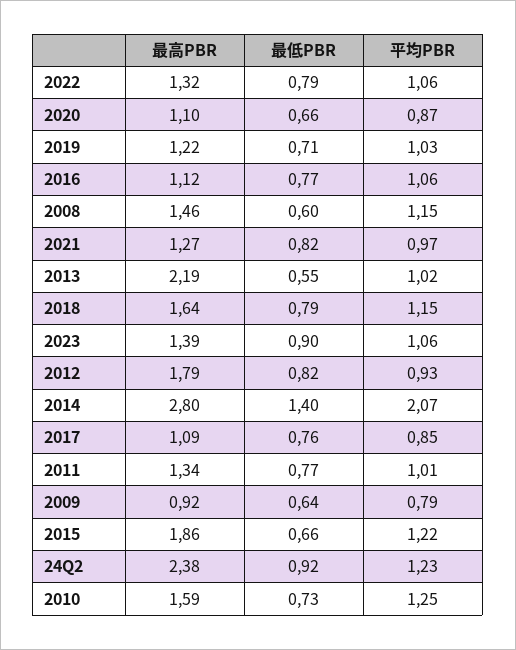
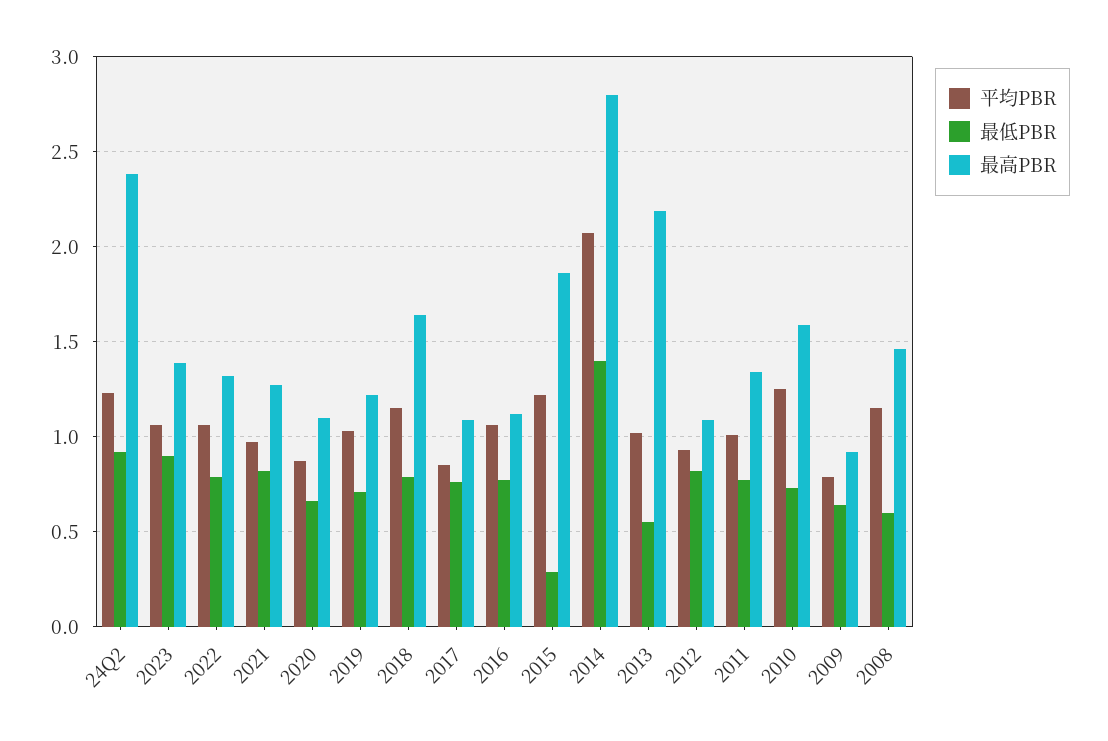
  {
    "最高PBR": {
      "2022": 1.32,
      "2020": 1.1,
      "2019": 1.22,
      "2016": 1.12,
      "2008": 1.46,
      "2021": 1.27,
      "2013": 2.19,
      "2018": 1.64,
      "2023": 1.39,
-     "2012": 1.79,
+     "2012": 1.1,
      "2014": 2.8,
      "2017": 1.09,
      "2011": 1.34,
      "2009": 0.92,
      "2015": 1.86,
      "24Q2": 2.38,
      "2010": 1.59
    },
    "最低PBR": {
      "2022": 0.79,
      "2020": 0.66,
      "2019": 0.71,
      "2016": 0.77,
      "2008": 0.6,
      "2021": 0.82,
      "2013": 0.55,
      "2018": 0.79,
      "2023": 0.9,
      "2012": 0.82,
      "2014": 1.4,
      "2017": 0.76,
      "2011": 0.77,
      "2009": 0.64,
-     "2015": 0.66,
+     "2015": 0.3,
      "24Q2": 0.92,
      "2010": 0.73
    },
    "平均PBR": {
      "2022": 1.06,
      "2020": 0.87,
      "2019": 1.03,
      "2016": 1.06,
      "2008": 1.15,
      "2021": 0.97,
      "2013": 1.02,
      "2018": 1.15,
      "2023": 1.06,
      "2012": 0.93,
      "2014": 2.07,
      "2017": 0.85,
      "2011": 1.01,
      "2009": 0.79,
      "2015": 1.22,
      "24Q2": 1.23,
      "2010": 1.25
    }
  }

